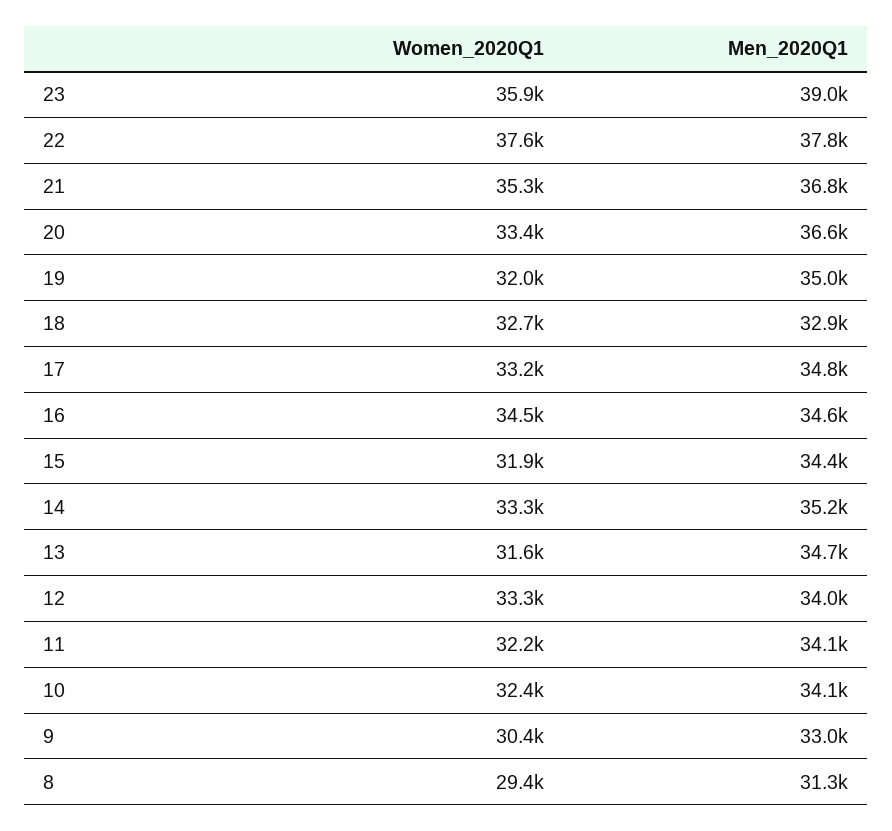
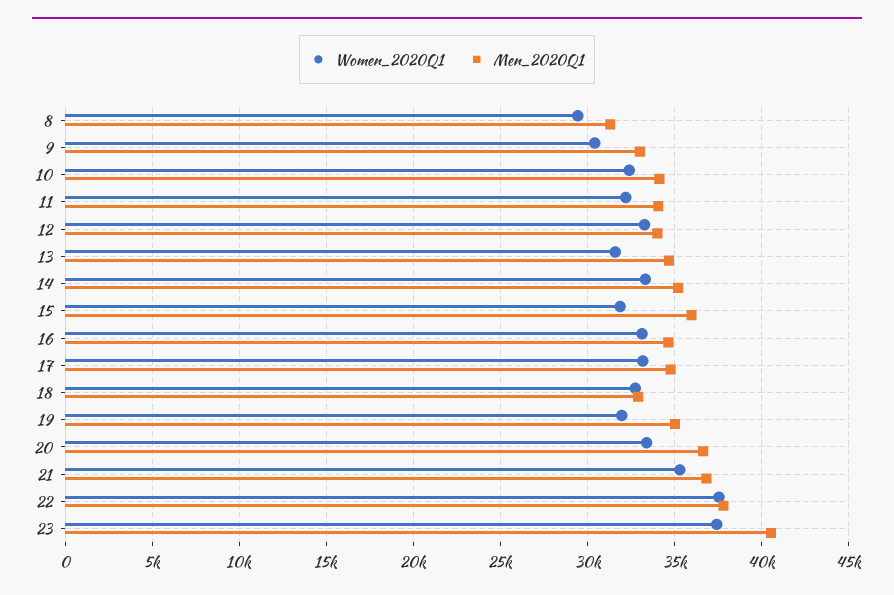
  {
    "Women_2020Q1": {
-     "23": 35900,
+     "23": 37500,
      "22": 37600,
      "21": 35300,
      "20": 33400,
      "19": 32000,
      "18": 32700,
      "17": 33200,
-     "16": 34500,
+     "16": 33000,
      "15": 31900,
      "14": 33300,
      "13": 31600,
      "12": 33300,
      "11": 32200,
      "10": 32400,
      "9": 30400,
      "8": 29400
    },
    "Men_2020Q1": {
-     "23": 39000,
+     "23": 40500,
      "22": 37800,
      "21": 36800,
      "20": 36600,
      "19": 35000,
      "18": 32900,
      "17": 34800,
      "16": 34600,
-     "15": 34400,
+     "15": 36000,
      "14": 35200,
      "13": 34700,
      "12": 34000,
      "11": 34100,
      "10": 34100,
      "9": 33000,
      "8": 31300
    }
  }

